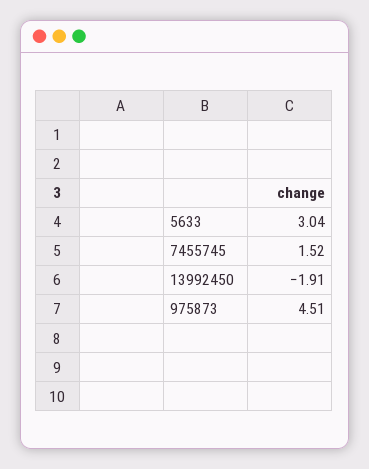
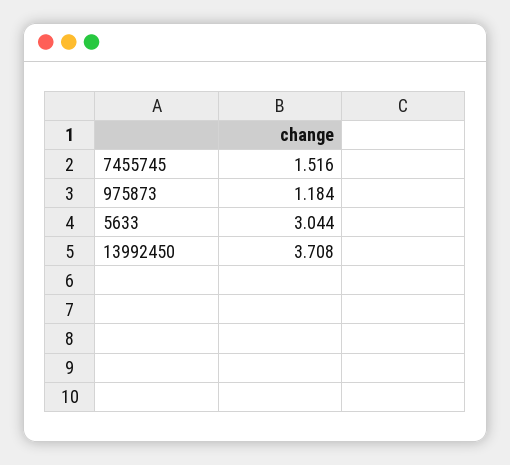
  {
    "5633": 3.044,
    "7455745": 1.516,
-   "13992450": -1.91,
+   "13992450": 3.708,
-   "975873": 4.51
+   "975873": 1.184
  }

